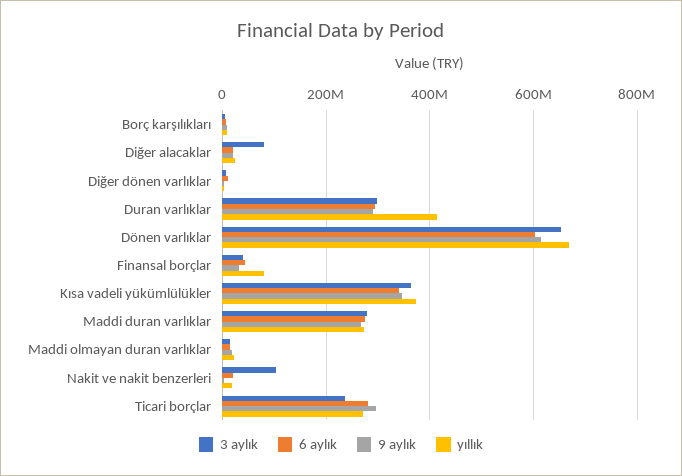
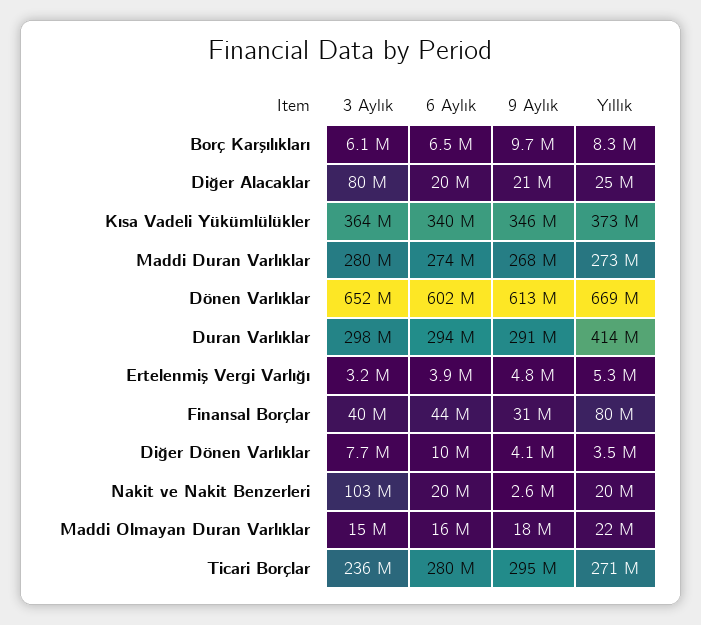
  {
    "3 aylık": {
      "Borç karşılıkları": 6100000,
      "Diğer alacaklar": 80000000,
      "Diğer dönen varlıklar": 7700000,
      "Duran varlıklar": 298000000,
      "Dönen varlıklar": 652000000,
      "Finansal borçlar": 40000000,
      "Kısa vadeli yükümlülükler": 364000000,
      "Maddi duran varlıklar": 280000000,
      "Maddi olmayan duran varlıklar": 15000000,
      "Nakit ve nakit benzerleri": 103000000,
-     "Ticari borçlar": 236000000
+     "Ticari borçlar": 236000000,
+     "Ertelenmiş Vergi Varlığı": 3200000
    },
    "6 aylık": {
      "Borç karşılıkları": 6500000,
      "Diğer alacaklar": 20000000,
      "Diğer dönen varlıklar": 10000000,
      "Duran varlıklar": 294000000,
      "Dönen varlıklar": 602000000,
      "Finansal borçlar": 44000000,
      "Kısa vadeli yükümlülükler": 340000000,
      "Maddi duran varlıklar": 274000000,
      "Maddi olmayan duran varlıklar": 16000000,
      "Nakit ve nakit benzerleri": 20000000,
-     "Ticari borçlar": 280000000
+     "Ticari borçlar": 280000000,
+     "Ertelenmiş Vergi Varlığı": 3900000
    },
    "9 aylık": {
      "Borç karşılıkları": 9700000,
      "Diğer alacaklar": 21000000,
      "Diğer dönen varlıklar": 4100000,
      "Duran varlıklar": 291000000,
      "Dönen varlıklar": 613000000,
      "Finansal borçlar": 31000000,
      "Kısa vadeli yükümlülükler": 346000000,
      "Maddi duran varlıklar": 268000000,
      "Maddi olmayan duran varlıklar": 18000000,
      "Nakit ve nakit benzerleri": 2600000,
-     "Ticari borçlar": 295000000
+     "Ticari borçlar": 295000000,
+     "Ertelenmiş Vergi Varlığı": 4800000
    },
    "yıllık": {
      "Borç karşılıkları": 8300000,
      "Diğer alacaklar": 25000000,
      "Diğer dönen varlıklar": 3500000,
      "Duran varlıklar": 414000000,
      "Dönen varlıklar": 669000000,
      "Finansal borçlar": 80000000,
      "Kısa vadeli yükümlülükler": 373000000,
      "Maddi duran varlıklar": 273000000,
      "Maddi olmayan duran varlıklar": 22000000,
      "Nakit ve nakit benzerleri": 20000000,
-     "Ticari borçlar": 271000000
+     "Ticari borçlar": 271000000,
+     "Ertelenmiş Vergi Varlığı": 5300000
    }
  }

